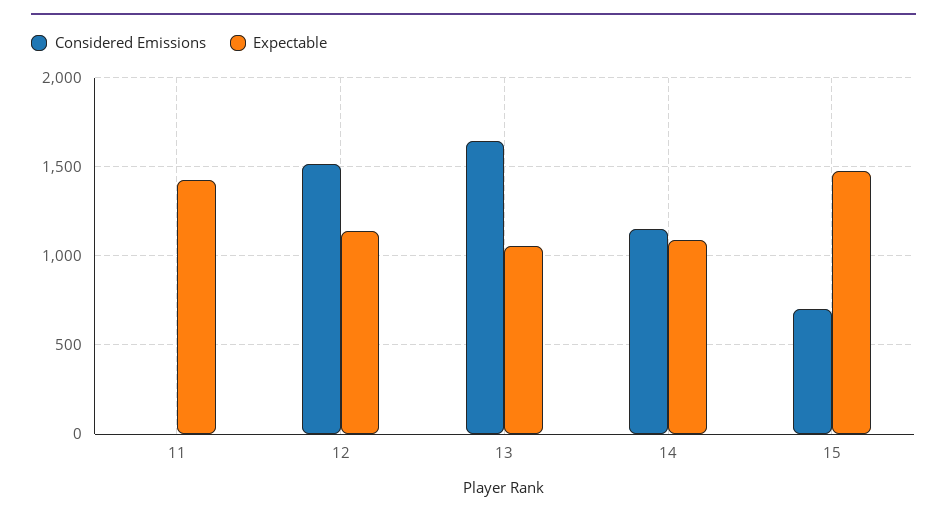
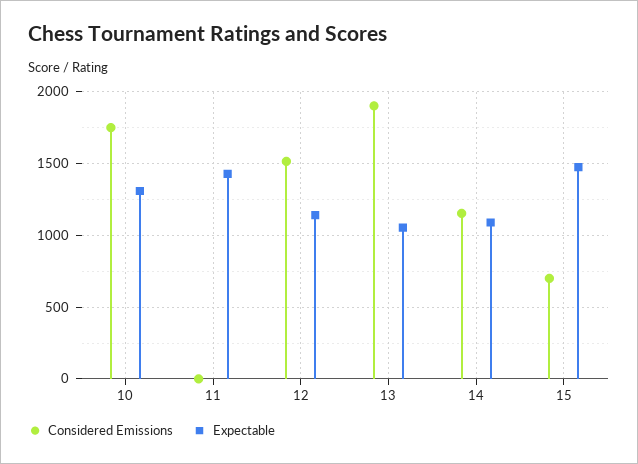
  {
    "Considered Emissions": {
      "11": 0,
      "12": 1500,
-     "13": 1650,
+     "13": 1900,
      "14": 1150,
-     "15": 700
+     "15": 700,
+     "10": 1750
    },
    "Expectable": {
      "11": 1450,
      "12": 1150,
      "13": 1050,
      "14": 1100,
-     "15": 1450
+     "15": 1450,
+     "10": 1300
    }
  }

